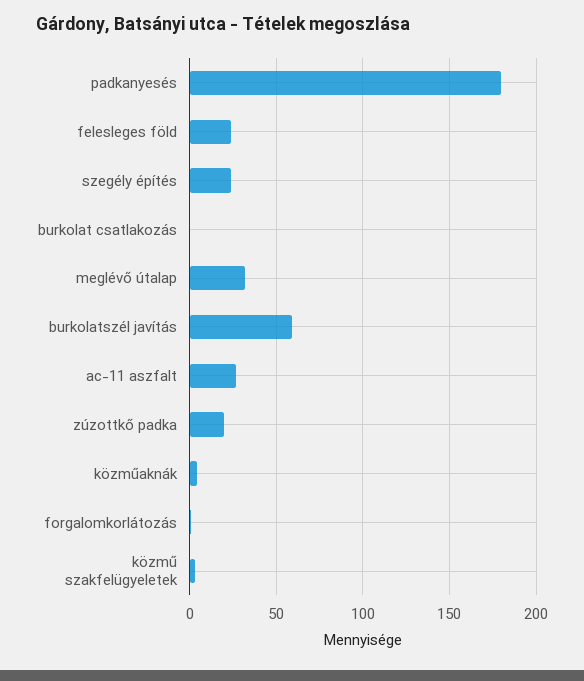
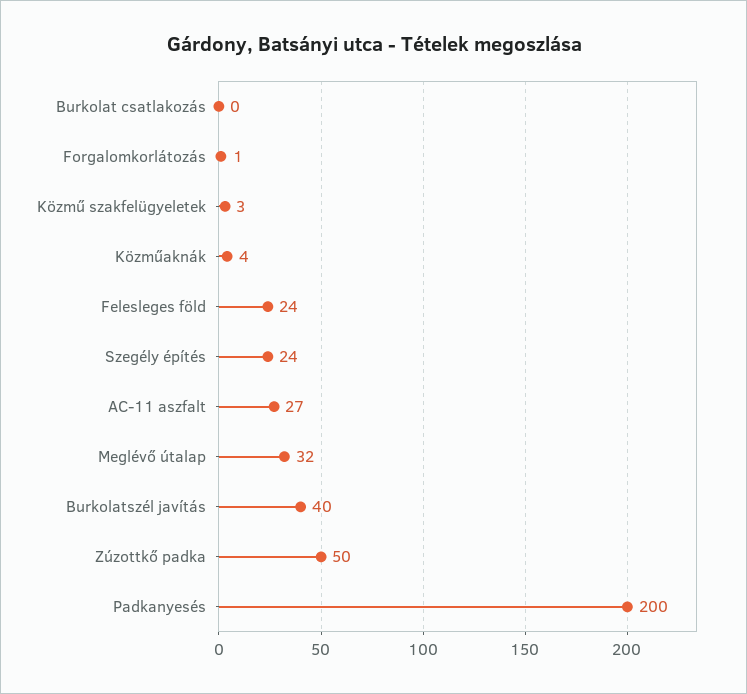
  {
-   "padkanyesés": 180,
+   "padkanyesés": 200,
    "felesleges föld": 24,
    "szegély építés": 24,
    "burkolat csatlakozás": 0,
    "meglévő útalap": 32,
-   "burkolatszél javítás": 60,
+   "burkolatszél javítás": 40,
    "ac-11 aszfalt": 27,
-   "zúzottkő padka": 20,
+   "zúzottkő padka": 50,
    "közműaknák": 4,
    "forgalomkorlátozás": 1,
    "közmű szakfelügyeletek": 3
  }

